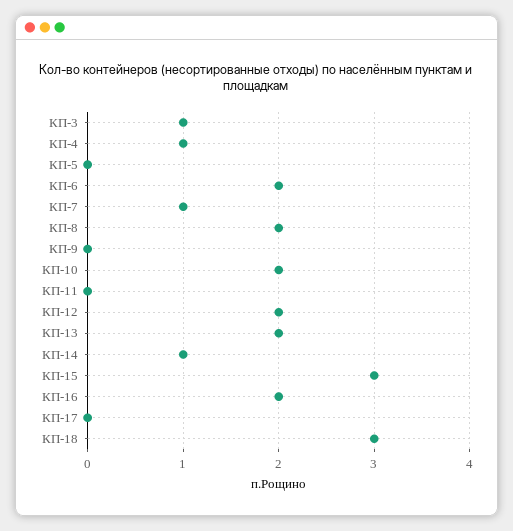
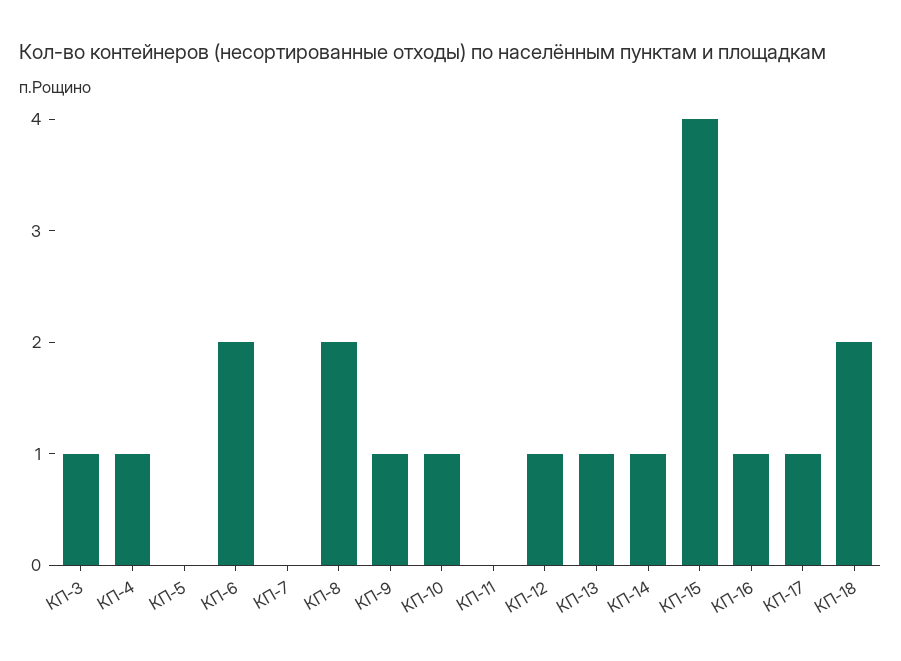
  {
    "КП-3": 1,
    "КП-4": 1,
    "КП-5": 0,
    "КП-6": 2,
-   "КП-7": 1,
+   "КП-7": 0,
    "КП-8": 2,
-   "КП-9": 0,
+   "КП-9": 1,
-   "КП-10": 2,
+   "КП-10": 1,
    "КП-11": 0,
-   "КП-12": 2,
+   "КП-12": 1,
-   "КП-13": 2,
+   "КП-13": 1,
    "КП-14": 1,
-   "КП-15": 3,
+   "КП-15": 4,
-   "КП-16": 2,
+   "КП-16": 1,
-   "КП-17": 0,
+   "КП-17": 1,
-   "КП-18": 3
+   "КП-18": 2
  }

